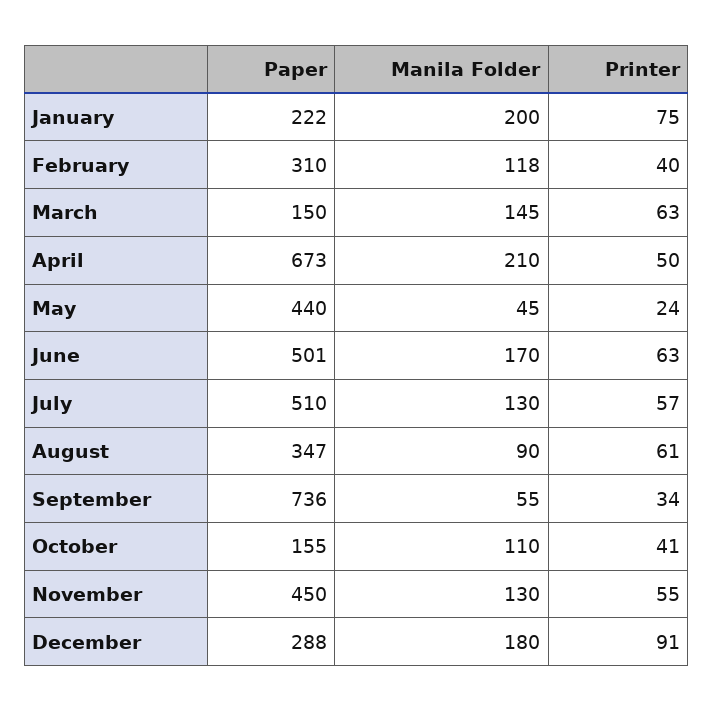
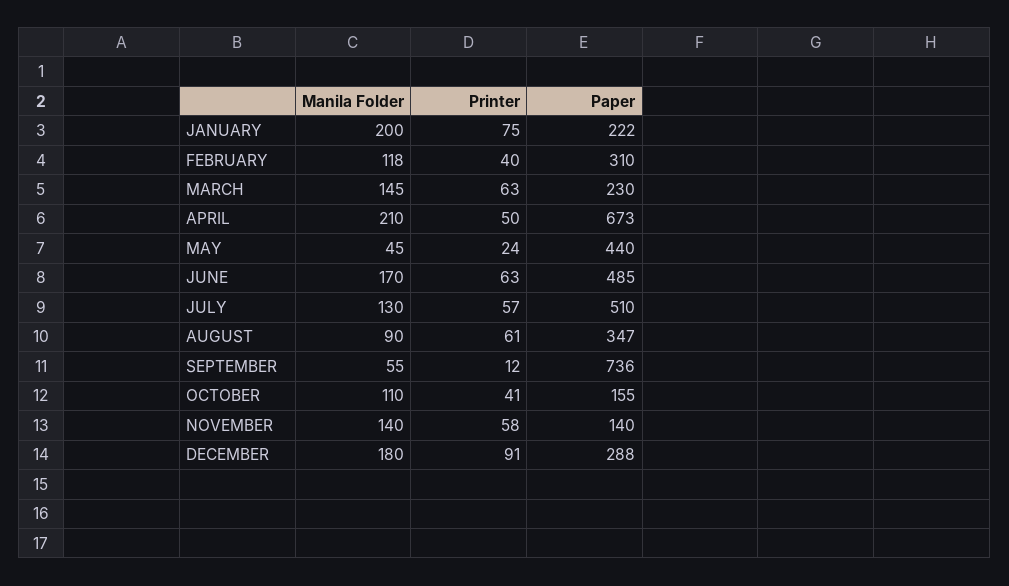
  {
    "Paper": {
      "January": 222,
      "February": 310,
-     "March": 150,
+     "March": 230,
      "April": 673,
      "May": 440,
-     "June": 501,
+     "June": 485,
      "July": 510,
      "August": 347,
      "September": 736,
      "October": 155,
-     "November": 450,
+     "November": 140,
      "December": 288
    },
    "Manila Folder": {
      "January": 200,
      "February": 118,
      "March": 145,
      "April": 210,
      "May": 45,
      "June": 170,
      "July": 130,
      "August": 90,
      "September": 55,
      "October": 110,
-     "November": 130,
+     "November": 140,
      "December": 180
    },
    "Printer": {
      "January": 75,
      "February": 40,
      "March": 63,
      "April": 50,
      "May": 24,
      "June": 63,
      "July": 57,
      "August": 61,
-     "September": 34,
+     "September": 12,
      "October": 41,
-     "November": 55,
+     "November": 58,
      "December": 91
    }
  }

